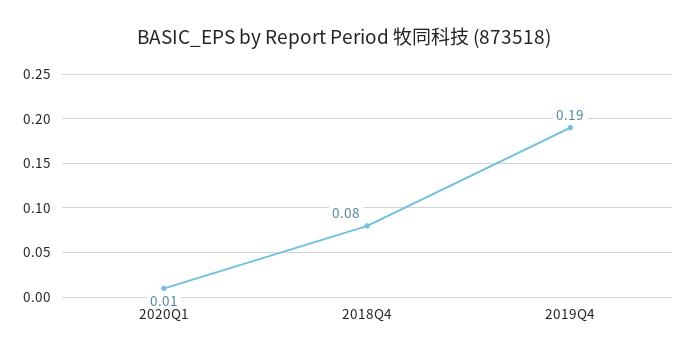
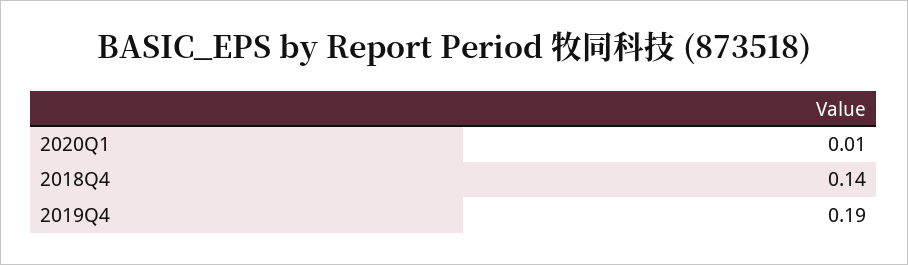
  {
    "2020Q1": 0.01,
-   "2018Q4": 0.08,
+   "2018Q4": 0.14,
    "2019Q4": 0.19
  }

